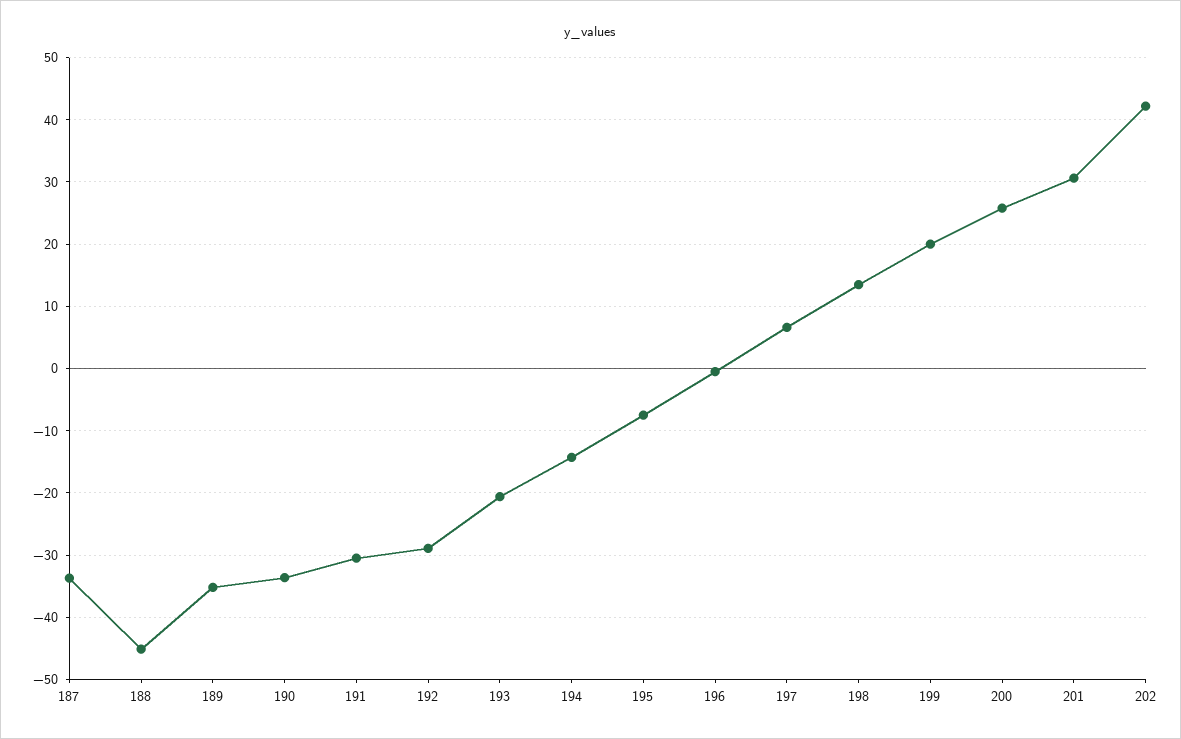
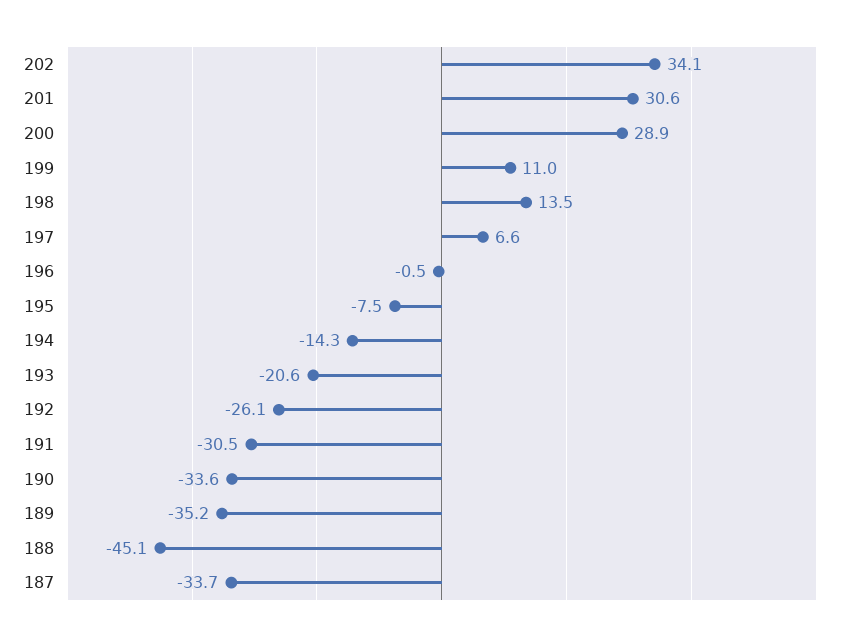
  {
    "187": -33.7,
    "188": -45.1,
    "189": -35.2,
    "190": -33.6,
    "191": -30.5,
-   "192": -29,
+   "192": -26.1,
    "193": -20.6,
    "194": -14.3,
    "195": -7.5,
    "196": -0.5,
    "197": 6.6,
    "198": 13.5,
-   "199": 20,
+   "199": 11,
-   "200": 26,
+   "200": 28.9,
    "201": 30.6,
-   "202": 42
+   "202": 34.1
  }

